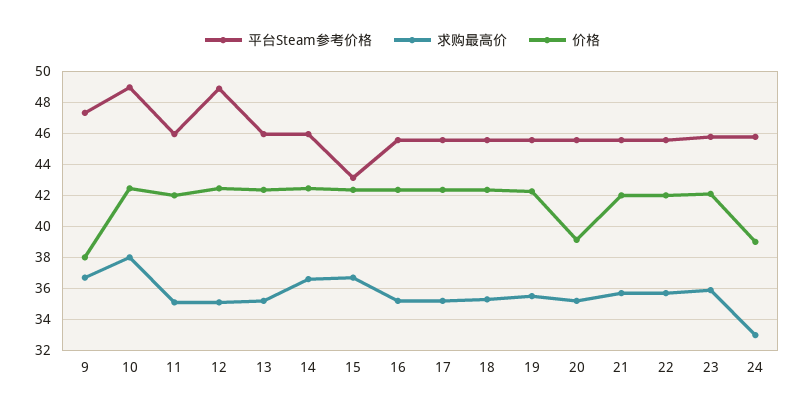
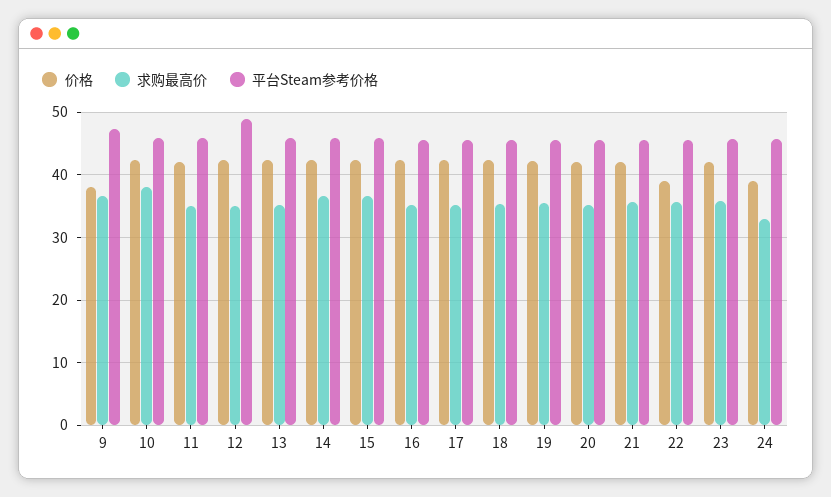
  {
    "平台Steam参考价格": {
      "9": 47.5,
-     "10": 49,
+     "10": 46,
      "11": 46,
      "12": 49,
      "13": 46,
      "14": 46,
-     "15": 43,
+     "15": 46,
      "16": 45.5,
      "17": 45.5,
      "18": 45.5,
      "19": 45.5,
      "20": 45.5,
      "21": 45.5,
      "22": 45.5,
      "23": 46,
      "24": 46
    },
    "求购最高价": {
      "9": 36.5,
      "10": 38,
      "11": 35,
      "12": 35,
      "13": 35,
      "14": 36.5,
      "15": 36.5,
      "16": 35,
      "17": 35,
      "18": 35.5,
      "19": 35.5,
      "20": 35,
      "21": 35.5,
      "22": 35.5,
      "23": 36,
      "24": 33
    },
    "价格": {
      "9": 38,
      "10": 42.5,
      "11": 42,
      "12": 42.5,
      "13": 42.5,
      "14": 42.5,
      "15": 42.5,
      "16": 42.5,
      "17": 42.5,
      "18": 42.5,
      "19": 42.5,
-     "20": 39,
+     "20": 42,
      "21": 42,
-     "22": 42,
+     "22": 39,
      "23": 42,
      "24": 39
    }
  }

